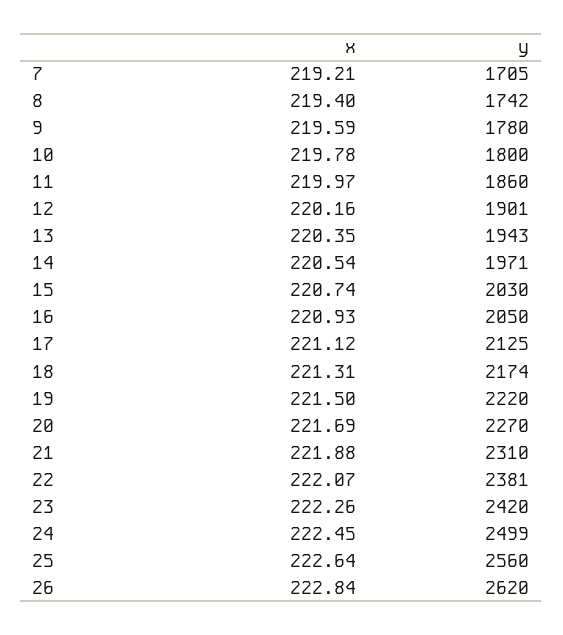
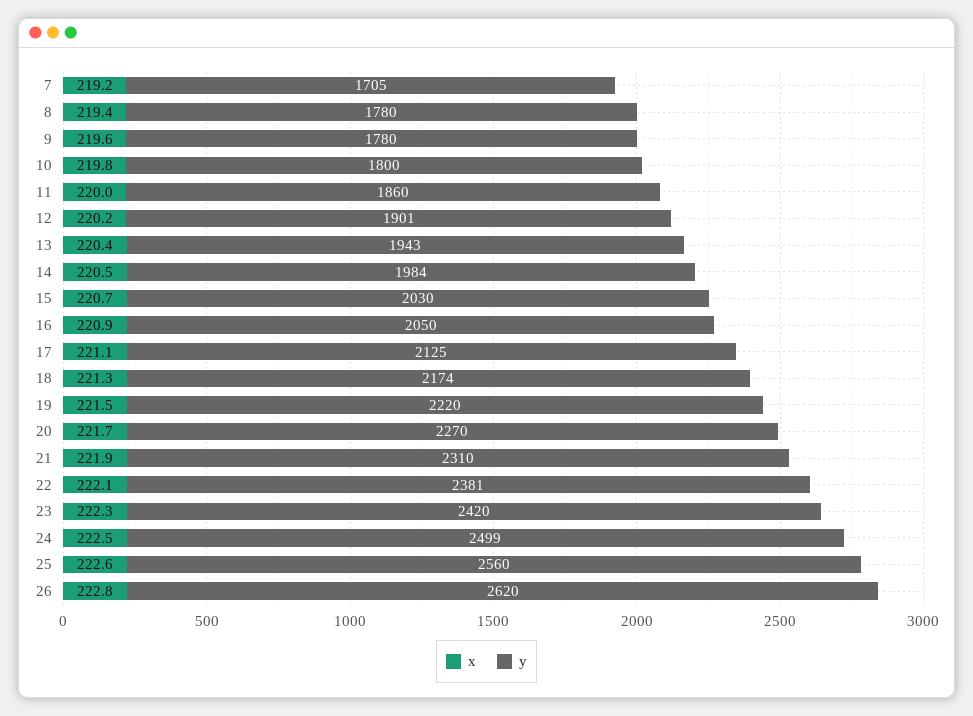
  {
    "x": {
      "7": 219.21,
      "8": 219.4,
      "9": 219.59,
      "10": 219.78,
      "11": 219.97,
      "12": 220.16,
      "13": 220.35,
      "14": 220.54,
      "15": 220.74,
      "16": 220.93,
      "17": 221.12,
      "18": 221.31,
      "19": 221.5,
      "20": 221.69,
      "21": 221.88,
      "22": 222.07,
      "23": 222.26,
      "24": 222.45,
      "25": 222.64,
      "26": 222.84
    },
    "y": {
      "7": 1705,
-     "8": 1742,
+     "8": 1780,
      "9": 1780,
      "10": 1800,
      "11": 1860,
      "12": 1901,
      "13": 1943,
-     "14": 1971,
+     "14": 1984,
      "15": 2030,
      "16": 2050,
      "17": 2125,
      "18": 2174,
      "19": 2220,
      "20": 2270,
      "21": 2310,
      "22": 2381,
      "23": 2420,
      "24": 2499,
      "25": 2560,
      "26": 2620
    }
  }

